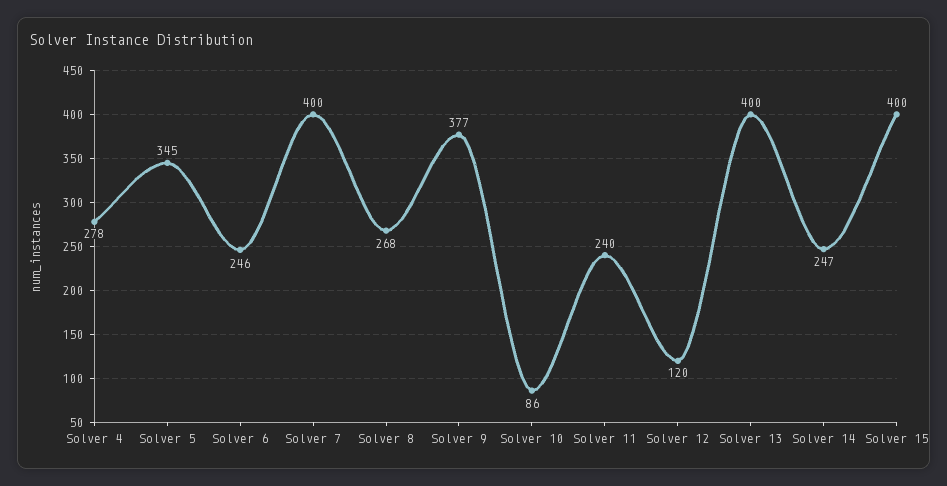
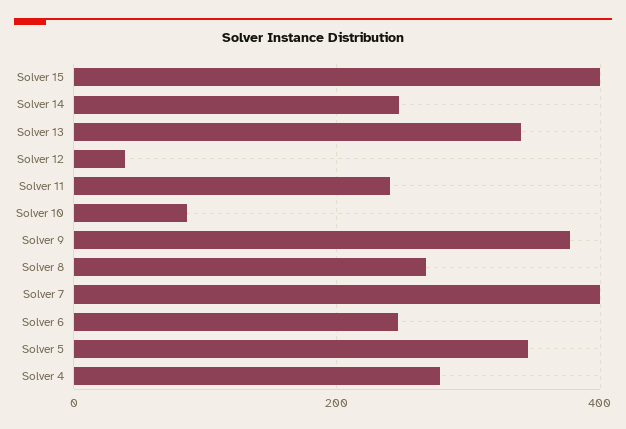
  {
    "Solver 4": 278,
    "Solver 5": 345,
    "Solver 6": 246,
    "Solver 7": 400,
    "Solver 8": 268,
    "Solver 9": 377,
    "Solver 10": 86,
    "Solver 11": 240,
-   "Solver 12": 120,
+   "Solver 12": 40,
-   "Solver 13": 400,
+   "Solver 13": 340,
    "Solver 14": 247,
    "Solver 15": 400
  }

